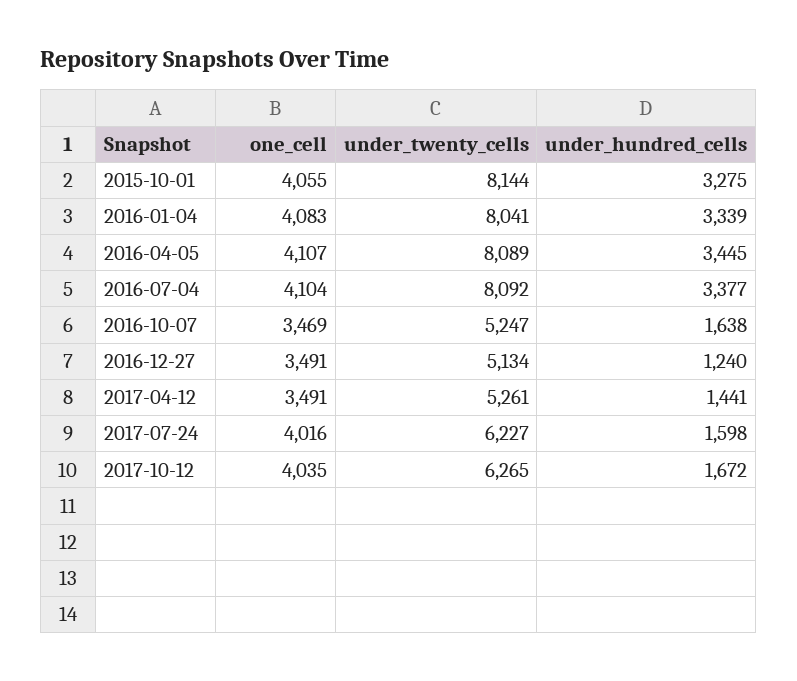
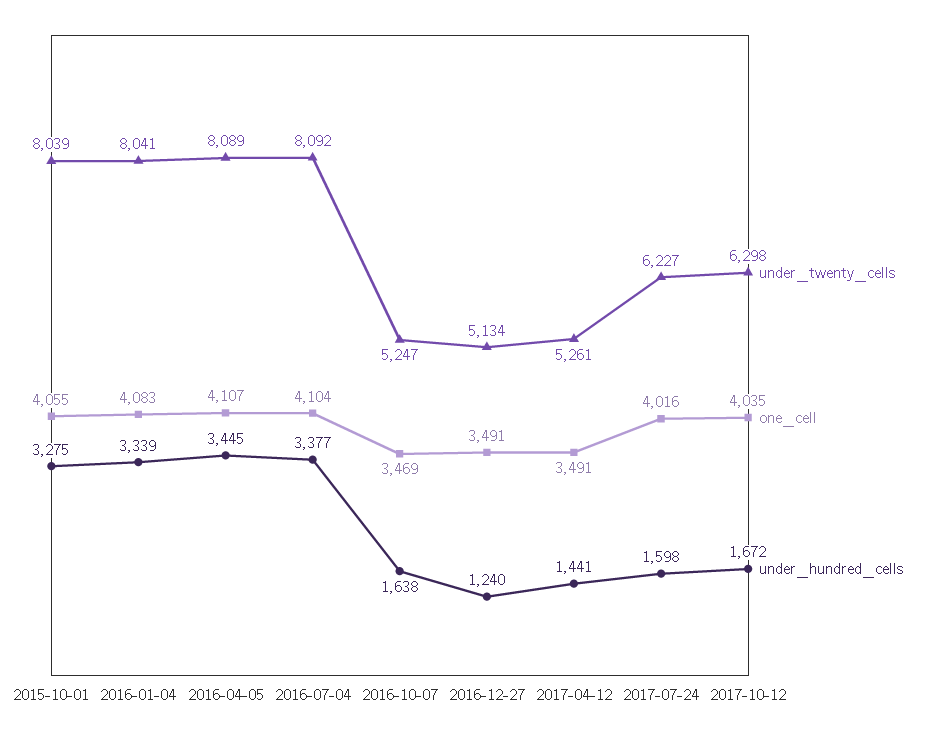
  {
    "one_cell": {
      "2015-10-01": 4055,
      "2016-01-04": 4083,
      "2016-04-05": 4107,
      "2016-07-04": 4104,
      "2016-10-07": 3469,
      "2016-12-27": 3491,
      "2017-04-12": 3491,
      "2017-07-24": 4016,
      "2017-10-12": 4035
    },
    "under_twenty_cells": {
-     "2015-10-01": 8144,
+     "2015-10-01": 8039,
      "2016-01-04": 8041,
      "2016-04-05": 8089,
      "2016-07-04": 8092,
      "2016-10-07": 5247,
      "2016-12-27": 5134,
      "2017-04-12": 5261,
      "2017-07-24": 6227,
-     "2017-10-12": 6265
+     "2017-10-12": 6298
    },
    "under_hundred_cells": {
      "2015-10-01": 3275,
      "2016-01-04": 3339,
      "2016-04-05": 3445,
      "2016-07-04": 3377,
      "2016-10-07": 1638,
      "2016-12-27": 1240,
      "2017-04-12": 1441,
      "2017-07-24": 1598,
      "2017-10-12": 1672
    }
  }

